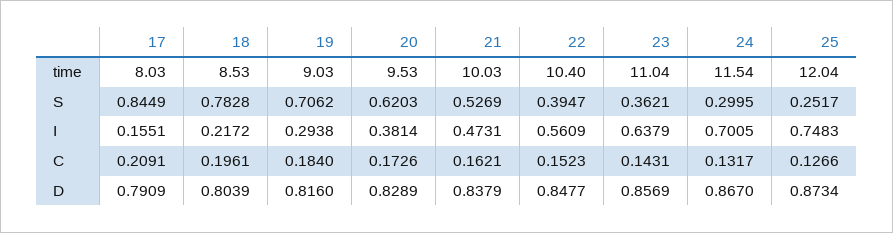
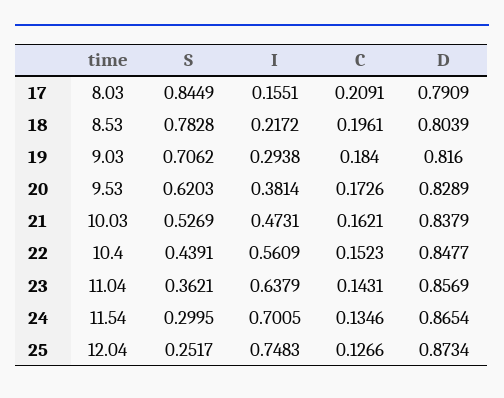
  {
    "17": {
      "time": 8.03,
      "S": 0.8449,
      "I": 0.1551,
      "C": 0.2091,
      "D": 0.7909
    },
    "18": {
      "time": 8.53,
      "S": 0.7828,
      "I": 0.2172,
      "C": 0.1961,
      "D": 0.8039
    },
    "19": {
      "time": 9.03,
      "S": 0.7062,
      "I": 0.2938,
      "C": 0.184,
      "D": 0.816
    },
    "20": {
      "time": 9.53,
      "S": 0.6203,
      "I": 0.3814,
      "C": 0.1726,
      "D": 0.8289
    },
    "21": {
      "time": 10.03,
      "S": 0.5269,
      "I": 0.4731,
      "C": 0.1621,
      "D": 0.8379
    },
    "22": {
      "time": 10.4,
-     "S": 0.3947,
+     "S": 0.4391,
      "I": 0.5609,
      "C": 0.1523,
      "D": 0.8477
    },
    "23": {
      "time": 11.04,
      "S": 0.3621,
      "I": 0.6379,
      "C": 0.1431,
      "D": 0.8569
    },
    "24": {
      "time": 11.54,
      "S": 0.2995,
      "I": 0.7005,
-     "C": 0.1317,
+     "C": 0.1346,
-     "D": 0.867
+     "D": 0.8654
    },
    "25": {
      "time": 12.04,
      "S": 0.2517,
      "I": 0.7483,
      "C": 0.1266,
      "D": 0.8734
    }
  }

